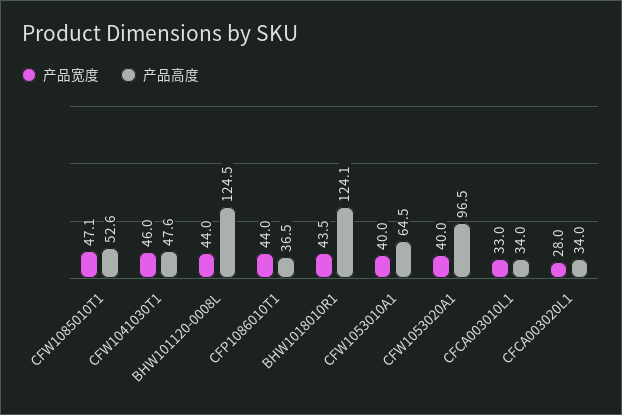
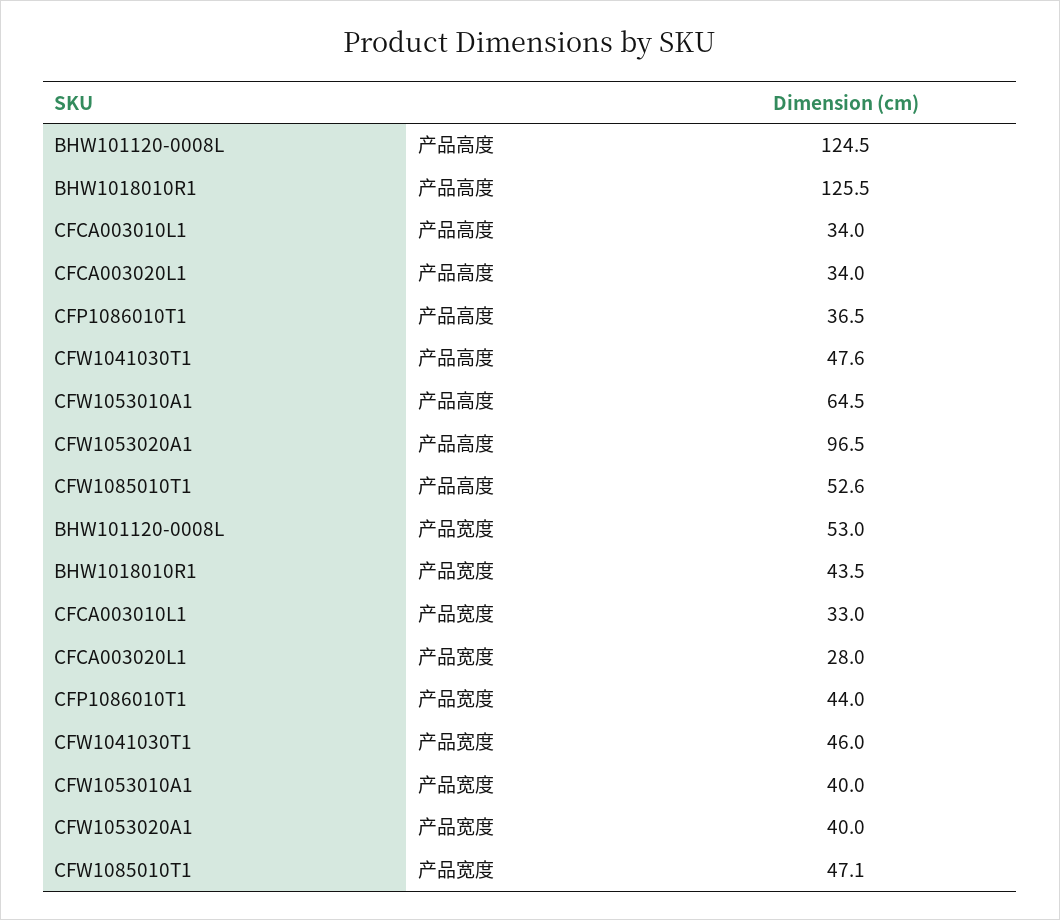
  {
    "产品宽度": {
      "CFW1085010T1": 47.1,
      "CFW1041030T1": 46,
-     "BHW101120-0008L": 44,
+     "BHW101120-0008L": 53,
      "CFP1086010T1": 44,
      "BHW1018010R1": 43.5,
      "CFW1053010A1": 40,
      "CFW1053020A1": 40,
      "CFCA003010L1": 33,
      "CFCA003020L1": 28
    },
    "产品高度": {
      "CFW1085010T1": 52.6,
      "CFW1041030T1": 47.6,
      "BHW101120-0008L": 124.5,
      "CFP1086010T1": 36.5,
-     "BHW1018010R1": 124.1,
+     "BHW1018010R1": 125.5,
      "CFW1053010A1": 64.5,
      "CFW1053020A1": 96.5,
      "CFCA003010L1": 34,
      "CFCA003020L1": 34
    }
  }

